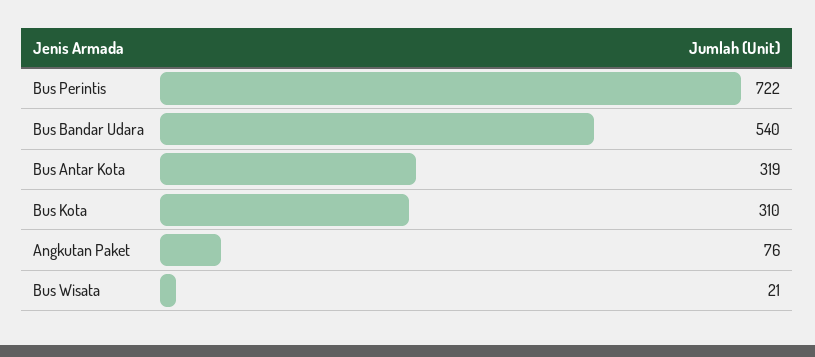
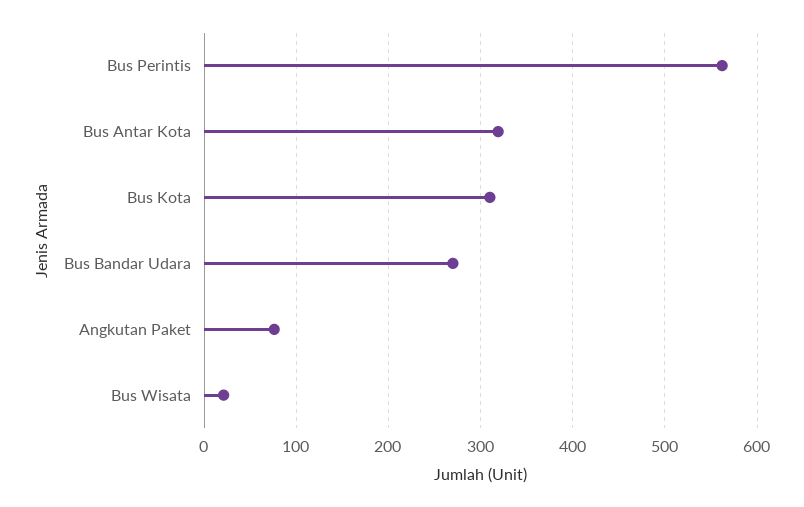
  {
-   "Bus Perintis": 722,
+   "Bus Perintis": 560,
-   "Bus Bandar Udara": 540,
+   "Bus Bandar Udara": 270,
    "Bus Antar Kota": 319,
    "Bus Kota": 310,
    "Angkutan Paket": 76,
    "Bus Wisata": 21
  }

